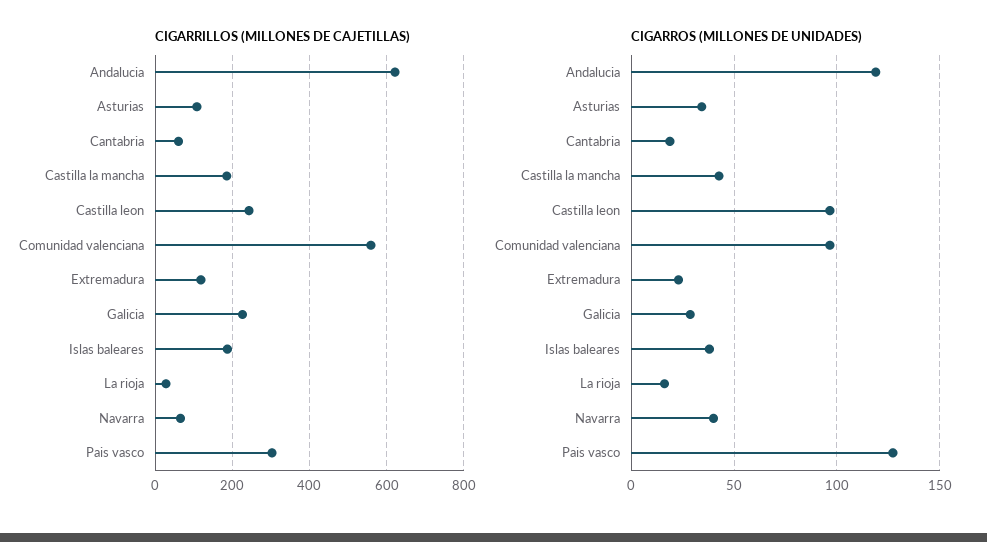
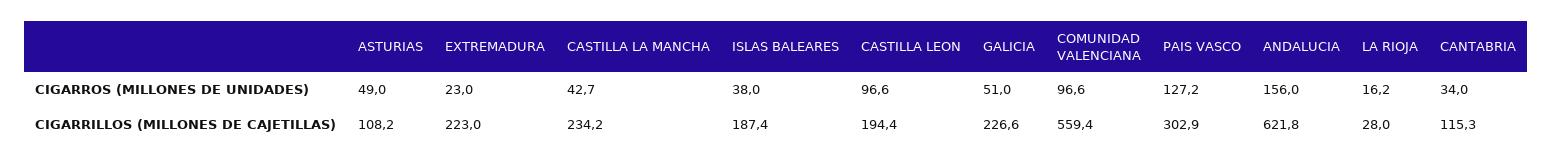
  {
    "CIGARRILLOS (MILLONES DE CAJETILLAS)": {
      "Andalucia": 621.8,
      "Asturias": 108.2,
-     "Cantabria": 60,
+     "Cantabria": 115.3,
-     "Castilla la mancha": 180,
+     "Castilla la mancha": 234.2,
-     "Castilla leon": 240,
+     "Castilla leon": 194.4,
      "Comunidad valenciana": 559.4,
-     "Extremadura": 120,
+     "Extremadura": 223,
      "Galicia": 226.6,
      "Islas baleares": 187.4,
      "La rioja": 28,
-     "Navarra": 60,
      "Pais vasco": 302.9
    },
    "CIGARROS (MILLONES DE UNIDADES)": {
-     "Andalucia": 120,
+     "Andalucia": 156,
-     "Asturias": 35,
+     "Asturias": 49,
-     "Cantabria": 20,
+     "Cantabria": 34,
      "Castilla la mancha": 42.7,
      "Castilla leon": 96.6,
      "Comunidad valenciana": 96.6,
      "Extremadura": 23,
-     "Galicia": 30,
+     "Galicia": 51,
      "Islas baleares": 38,
      "La rioja": 16.2,
-     "Navarra": 40,
      "Pais vasco": 127.2
    }
  }

